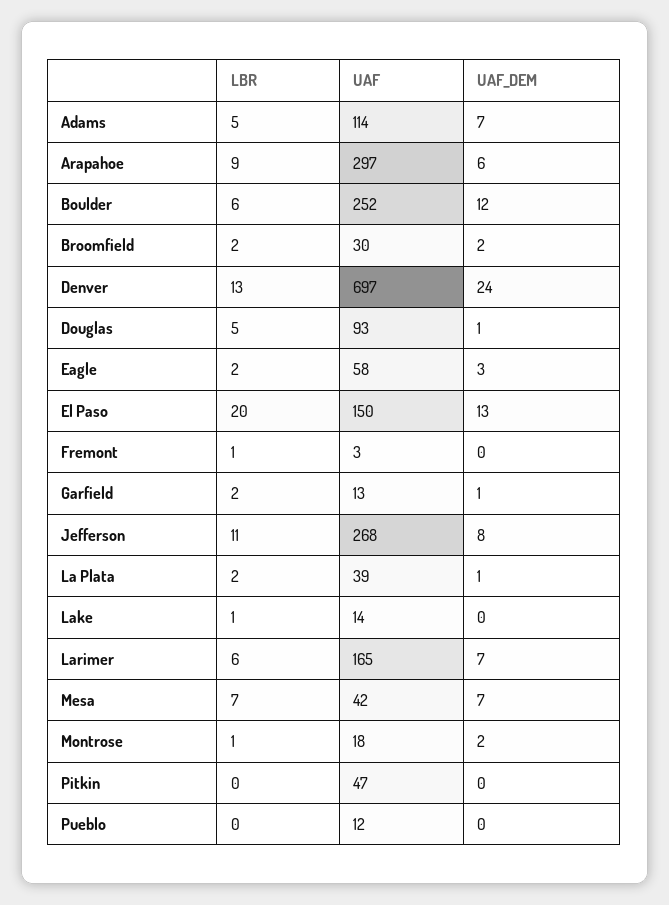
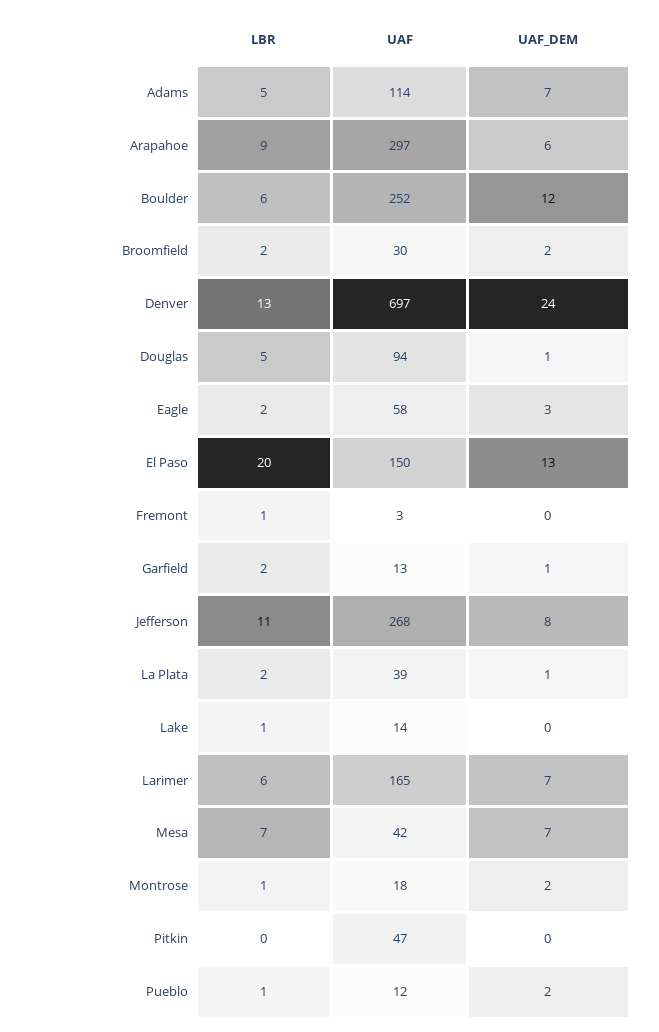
  {
    "LBR": {
      "Adams": 5,
      "Arapahoe": 9,
      "Boulder": 6,
      "Broomfield": 2,
      "Denver": 13,
      "Douglas": 5,
      "Eagle": 2,
      "El Paso": 20,
      "Fremont": 1,
      "Garfield": 2,
      "Jefferson": 11,
      "La Plata": 2,
      "Lake": 1,
      "Larimer": 6,
      "Mesa": 7,
      "Montrose": 1,
      "Pitkin": 0,
-     "Pueblo": 0
+     "Pueblo": 1
    },
    "UAF": {
      "Adams": 114,
      "Arapahoe": 297,
      "Boulder": 252,
      "Broomfield": 30,
      "Denver": 697,
-     "Douglas": 93,
+     "Douglas": 94,
      "Eagle": 58,
      "El Paso": 150,
      "Fremont": 3,
      "Garfield": 13,
      "Jefferson": 268,
      "La Plata": 39,
      "Lake": 14,
      "Larimer": 165,
      "Mesa": 42,
      "Montrose": 18,
      "Pitkin": 47,
      "Pueblo": 12
    },
    "UAF_DEM": {
      "Adams": 7,
      "Arapahoe": 6,
      "Boulder": 12,
      "Broomfield": 2,
      "Denver": 24,
      "Douglas": 1,
      "Eagle": 3,
      "El Paso": 13,
      "Fremont": 0,
      "Garfield": 1,
      "Jefferson": 8,
      "La Plata": 1,
      "Lake": 0,
      "Larimer": 7,
      "Mesa": 7,
      "Montrose": 2,
      "Pitkin": 0,
-     "Pueblo": 0
+     "Pueblo": 2
    }
  }

